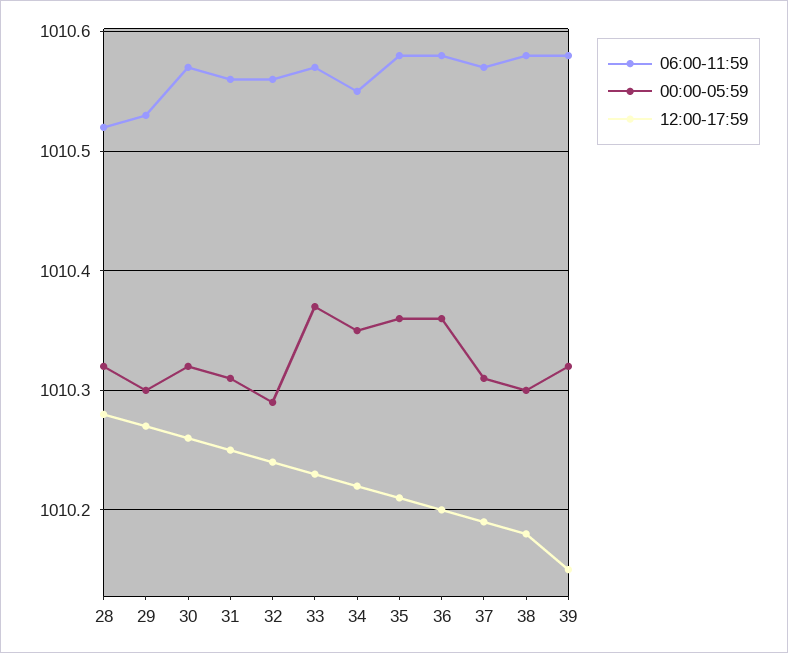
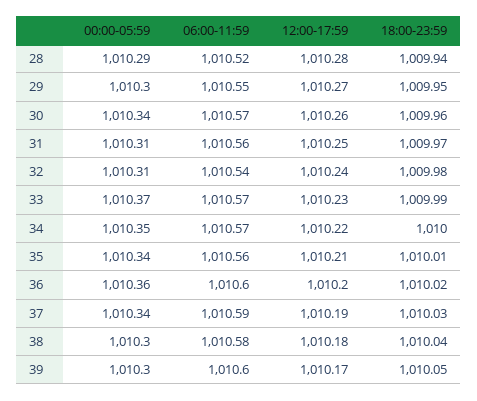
  {
    "06:00-11:59": {
      "28": 1010.52,
-     "29": 1010.53,
+     "29": 1010.55,
      "30": 1010.57,
      "31": 1010.56,
-     "32": 1010.56,
+     "32": 1010.54,
      "33": 1010.57,
-     "34": 1010.55,
+     "34": 1010.57,
-     "35": 1010.58,
+     "35": 1010.56,
-     "36": 1010.58,
+     "36": 1010.6,
-     "37": 1010.57,
+     "37": 1010.59,
      "38": 1010.58,
-     "39": 1010.58
+     "39": 1010.6
    },
    "00:00-05:59": {
-     "28": 1010.32,
+     "28": 1010.29,
      "29": 1010.3,
-     "30": 1010.32,
+     "30": 1010.34,
      "31": 1010.31,
-     "32": 1010.29,
+     "32": 1010.31,
      "33": 1010.37,
      "34": 1010.35,
-     "35": 1010.36,
+     "35": 1010.34,
      "36": 1010.36,
-     "37": 1010.31,
+     "37": 1010.34,
      "38": 1010.3,
-     "39": 1010.32
+     "39": 1010.3
    },
    "12:00-17:59": {
      "28": 1010.28,
      "29": 1010.27,
      "30": 1010.26,
      "31": 1010.25,
      "32": 1010.24,
      "33": 1010.23,
      "34": 1010.22,
      "35": 1010.21,
      "36": 1010.2,
      "37": 1010.19,
      "38": 1010.18,
-     "39": 1010.15
+     "39": 1010.17
-   }
+   },
+   "18:00-23:59": {
+     "28": 1009.94,
+     "29": 1009.95,
+     "30": 1009.96,
+     "31": 1009.97,
+     "32": 1009.98,
+     "33": 1009.99,
+     "34": 1010,
+     "35": 1010.01,
+     "36": 1010.02,
+     "37": 1010.03,
+     "38": 1010.04,
+     "39": 1010.05
+   }
  }

